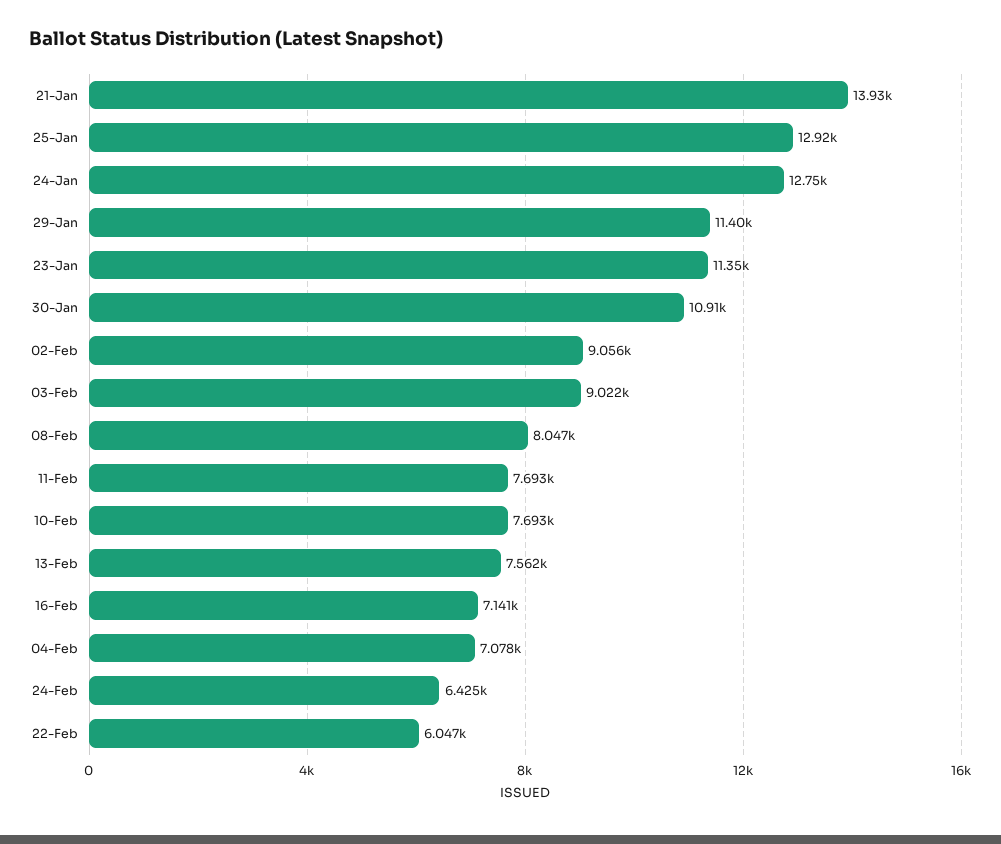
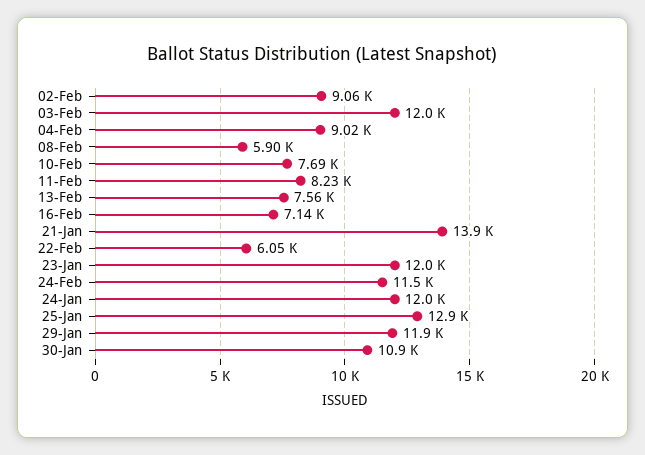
  {
    "21-Jan": 13930,
    "25-Jan": 12920,
-   "24-Jan": 12750,
+   "24-Jan": 12000,
-   "29-Jan": 11400,
+   "29-Jan": 11900,
-   "23-Jan": 11350,
+   "23-Jan": 12000,
    "30-Jan": 10910,
    "02-Feb": 9056,
-   "03-Feb": 9022,
+   "03-Feb": 12000,
-   "08-Feb": 8047,
+   "08-Feb": 5900,
-   "11-Feb": 7693,
+   "11-Feb": 8230,
    "10-Feb": 7693,
    "13-Feb": 7562,
    "16-Feb": 7141,
-   "04-Feb": 7078,
+   "04-Feb": 9020,
-   "24-Feb": 6425,
+   "24-Feb": 11500,
    "22-Feb": 6047
  }

